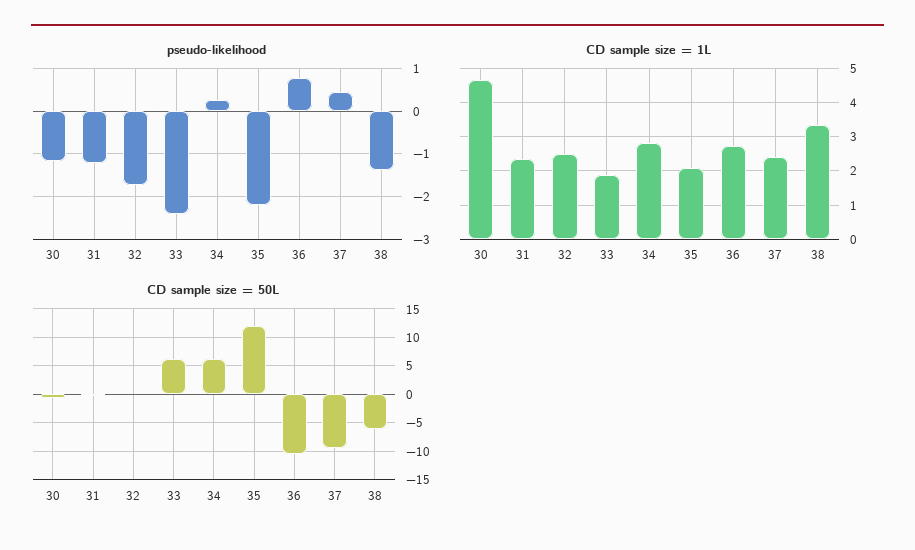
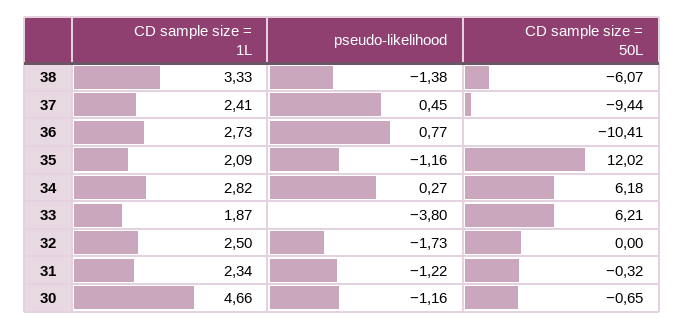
  {
    "pseudo-likelihood": {
      "30": -1.16,
      "31": -1.22,
      "32": -1.73,
-     "33": -2.4,
+     "33": -3.8,
      "34": 0.27,
-     "35": -2.2,
+     "35": -1.16,
      "36": 0.77,
      "37": 0.45,
      "38": -1.38
    },
    "CD sample size = 1L": {
      "30": 4.66,
      "31": 2.34,
      "32": 2.5,
      "33": 1.87,
      "34": 2.82,
      "35": 2.09,
      "36": 2.73,
      "37": 2.41,
      "38": 3.33
    },
    "CD sample size = 50L": {
      "30": -0.65,
      "31": -0.32,
      "32": 0,
      "33": 6.21,
      "34": 6.18,
      "35": 12.02,
      "36": -10.41,
      "37": -9.44,
      "38": -6.07
    }
  }

